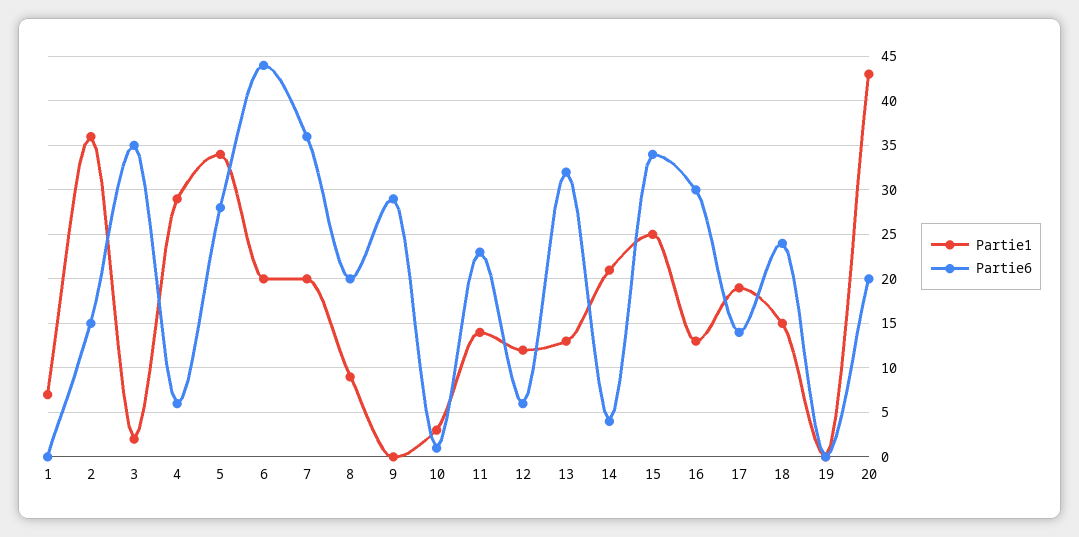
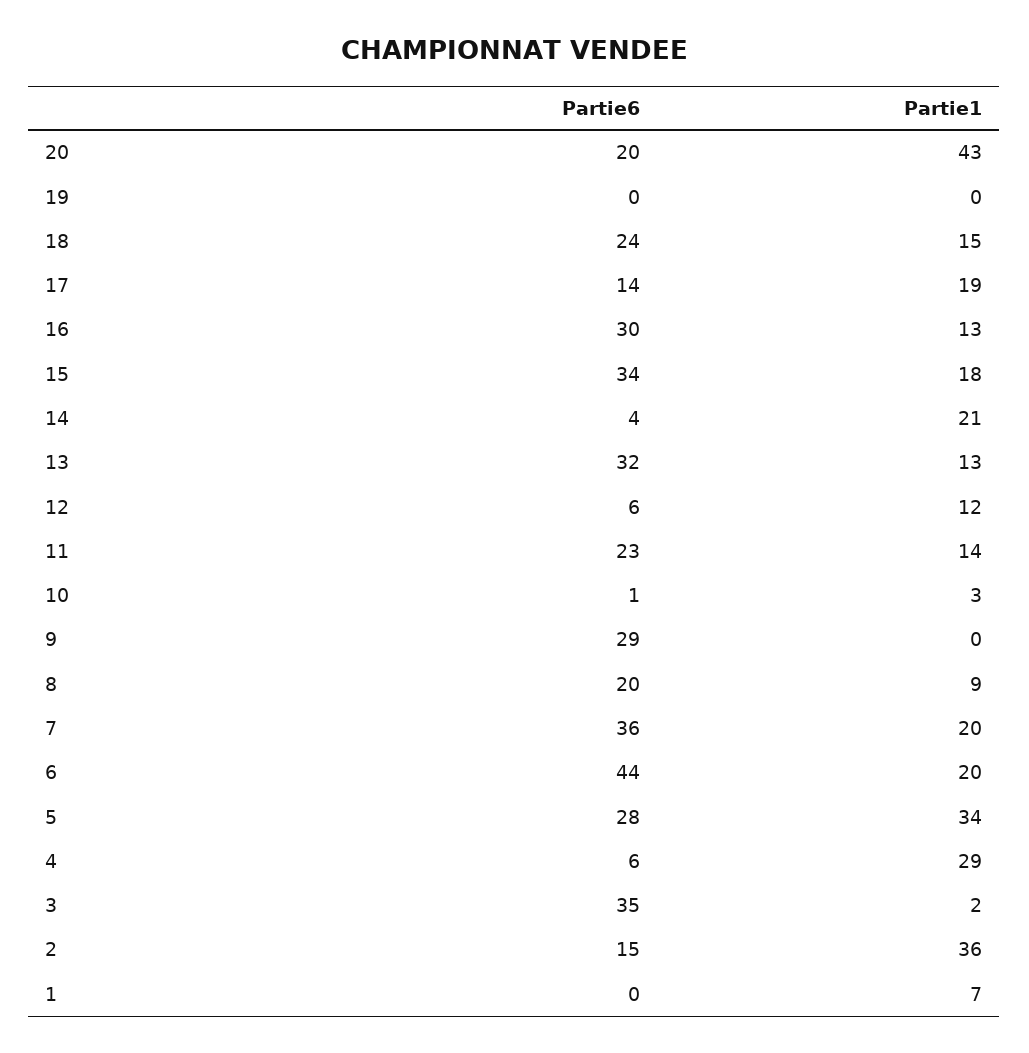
  {
    "Partie1": {
      "1": 7,
      "2": 36,
      "3": 2,
      "4": 29,
      "5": 34,
      "6": 20,
      "7": 20,
      "8": 9,
      "9": 0,
      "10": 3,
      "11": 14,
      "12": 12,
      "13": 13,
      "14": 21,
-     "15": 25,
+     "15": 18,
      "16": 13,
      "17": 19,
      "18": 15,
      "19": 0,
      "20": 43
    },
    "Partie6": {
      "1": 0,
      "2": 15,
      "3": 35,
      "4": 6,
      "5": 28,
      "6": 44,
      "7": 36,
      "8": 20,
      "9": 29,
      "10": 1,
      "11": 23,
      "12": 6,
      "13": 32,
      "14": 4,
      "15": 34,
      "16": 30,
      "17": 14,
      "18": 24,
      "19": 0,
      "20": 20
    }
  }

